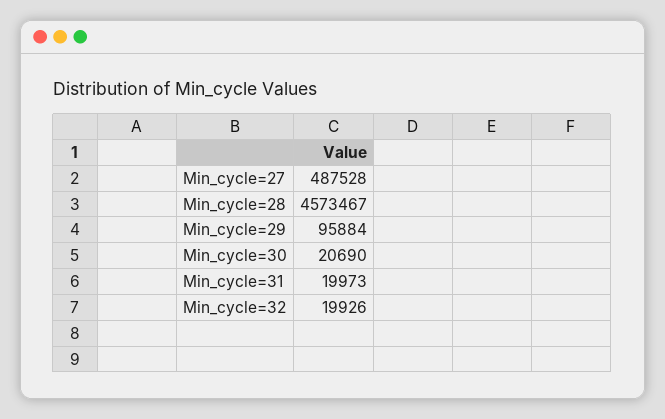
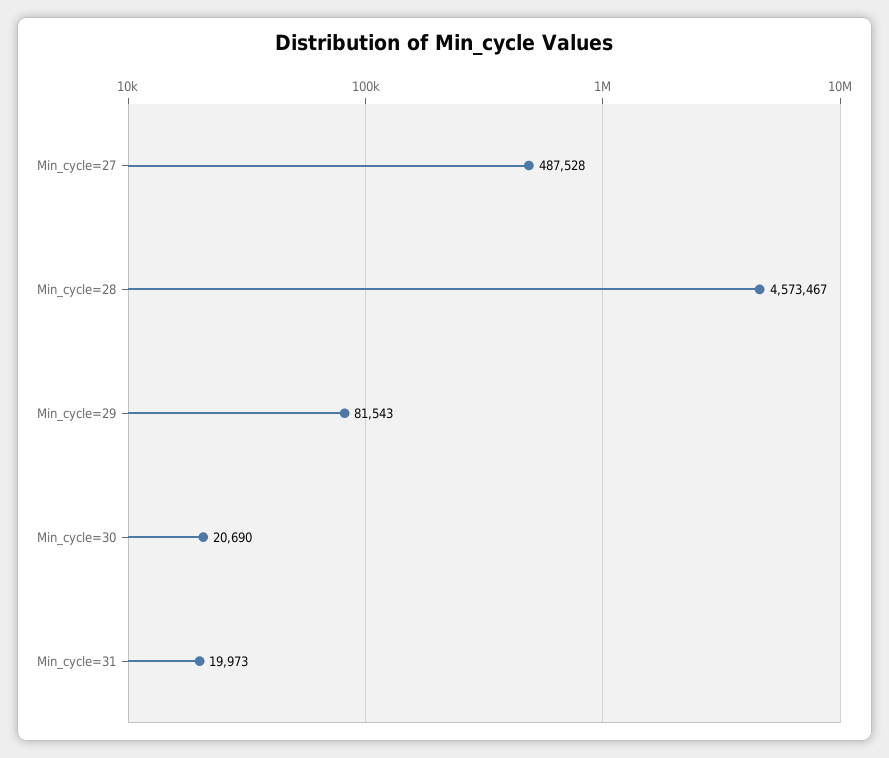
  {
    "Min_cycle=27": 487528,
    "Min_cycle=28": 4573467,
-   "Min_cycle=29": 95884,
+   "Min_cycle=29": 81543,
    "Min_cycle=30": 20690,
-   "Min_cycle=31": 19973,
+   "Min_cycle=31": 19973
-   "Min_cycle=32": 19926
  }

